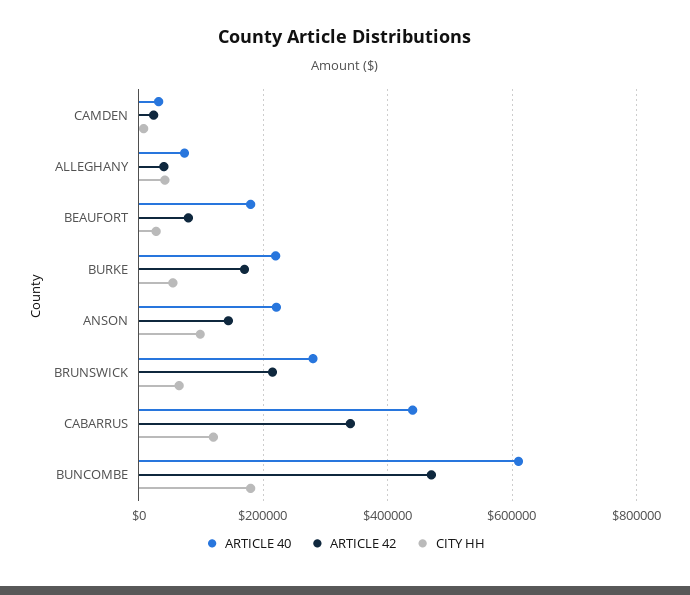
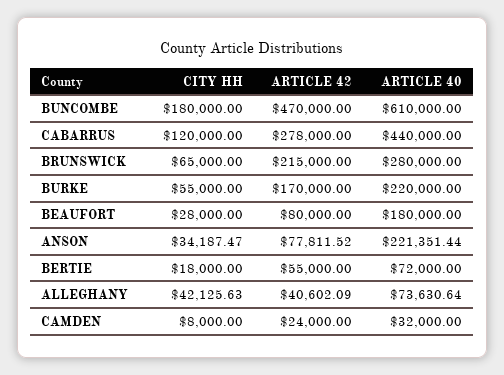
  {
    "ARTICLE 40": {
      "CAMDEN": 32000,
      "ALLEGHANY": 73630.64,
      "BEAUFORT": 180000,
      "BURKE": 220000,
      "ANSON": 221351.44,
      "BRUNSWICK": 280000,
      "CABARRUS": 440000,
-     "BUNCOMBE": 610000
+     "BUNCOMBE": 610000,
+     "BERTIE": 72000
    },
    "ARTICLE 42": {
      "CAMDEN": 24000,
      "ALLEGHANY": 40602.09,
      "BEAUFORT": 80000,
      "BURKE": 170000,
-     "ANSON": 140000,
+     "ANSON": 77811.52,
      "BRUNSWICK": 215000,
-     "CABARRUS": 340000,
+     "CABARRUS": 278000,
-     "BUNCOMBE": 470000
+     "BUNCOMBE": 470000,
+     "BERTIE": 55000
    },
    "CITY HH": {
      "CAMDEN": 8000,
      "ALLEGHANY": 42125.63,
      "BEAUFORT": 28000,
      "BURKE": 55000,
-     "ANSON": 100000,
+     "ANSON": 34187.47,
      "BRUNSWICK": 65000,
      "CABARRUS": 120000,
-     "BUNCOMBE": 180000
+     "BUNCOMBE": 180000,
+     "BERTIE": 18000
    }
  }

